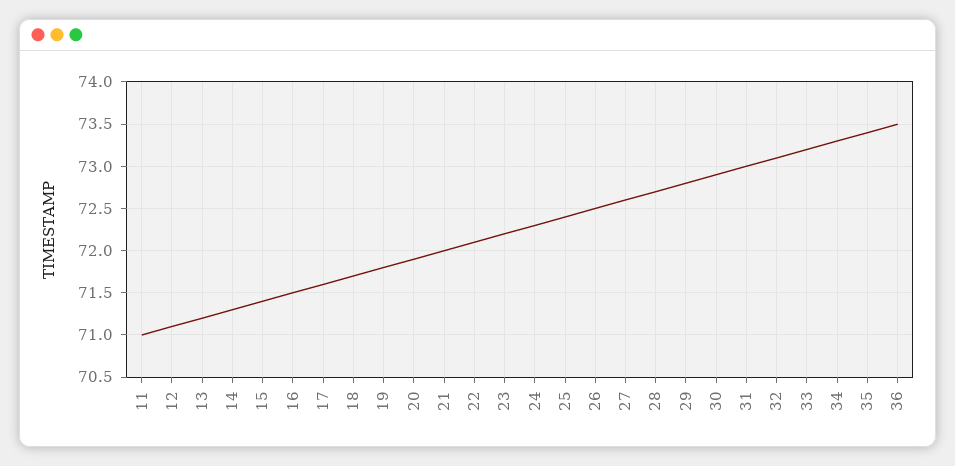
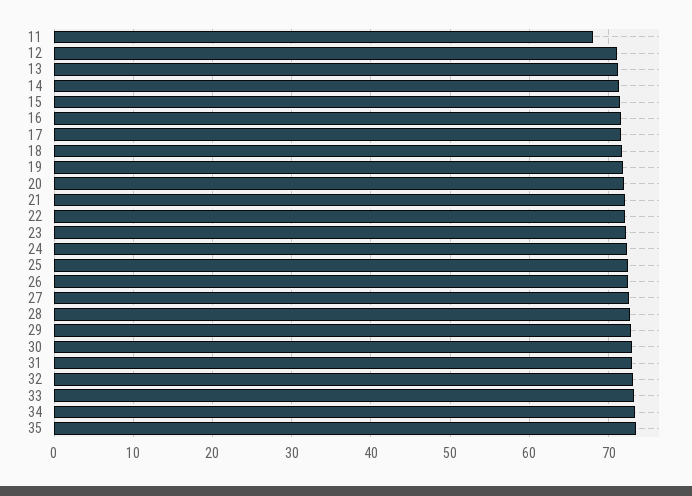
  {
-   "11": 71,
+   "11": 68,
    "12": 71.1,
    "13": 71.2,
    "14": 71.3,
    "15": 71.4,
    "16": 71.5,
    "17": 71.6,
    "18": 71.7,
    "19": 71.8,
    "20": 71.9,
    "21": 72,
    "22": 72.1,
    "23": 72.2,
    "24": 72.3,
    "25": 72.4,
    "26": 72.5,
    "27": 72.6,
    "28": 72.7,
    "29": 72.8,
    "30": 72.9,
    "31": 73,
    "32": 73.1,
    "33": 73.2,
    "34": 73.3,
-   "35": 73.4,
+   "35": 73.4
-   "36": 73.5
  }

